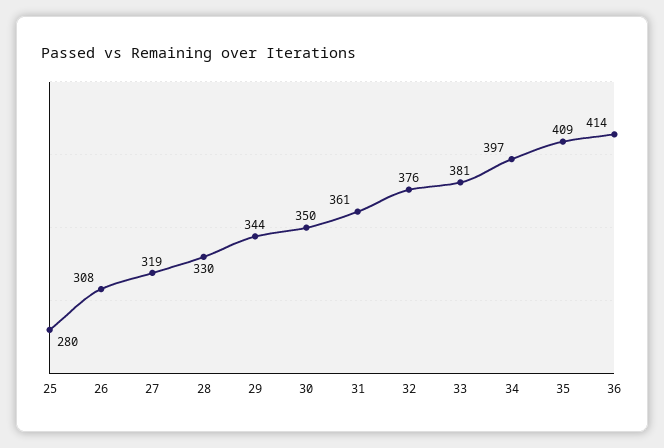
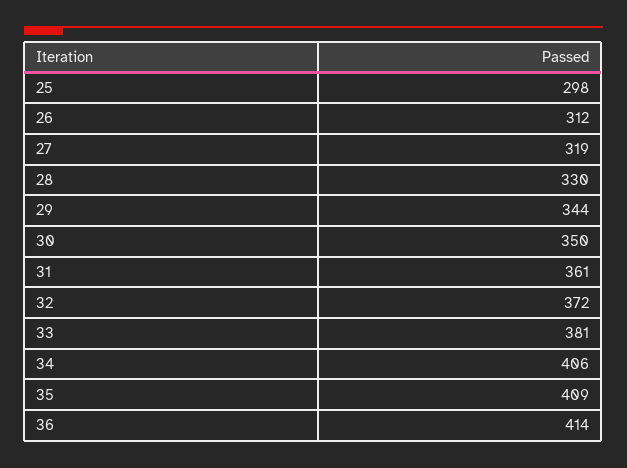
  {
-   "25": 280,
+   "25": 298,
-   "26": 308,
+   "26": 312,
    "27": 319,
    "28": 330,
    "29": 344,
    "30": 350,
    "31": 361,
-   "32": 376,
+   "32": 372,
    "33": 381,
-   "34": 397,
+   "34": 406,
    "35": 409,
    "36": 414
  }

